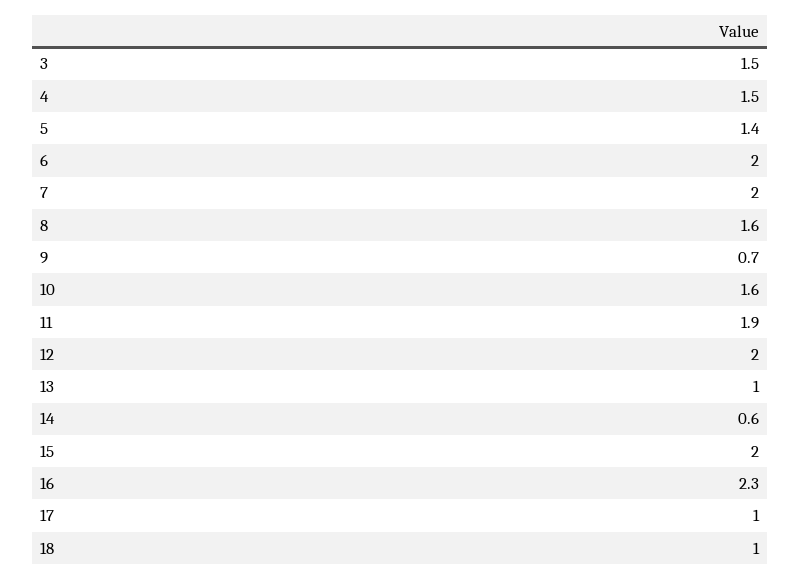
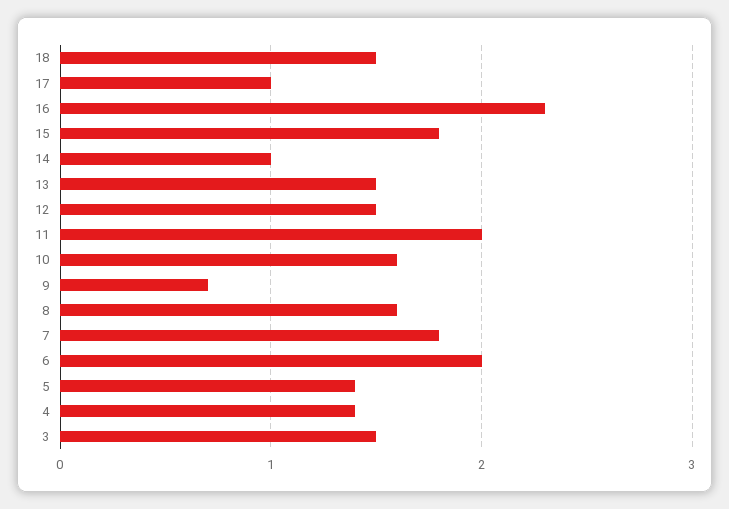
  {
    "3": 1.5,
-   "4": 1.5,
+   "4": 1.4,
    "5": 1.4,
    "6": 2,
-   "7": 2,
+   "7": 1.8,
    "8": 1.6,
    "9": 0.7,
    "10": 1.6,
-   "11": 1.9,
+   "11": 2,
-   "12": 2,
+   "12": 1.5,
-   "13": 1,
+   "13": 1.5,
-   "14": 0.6,
+   "14": 1,
-   "15": 2,
+   "15": 1.8,
    "16": 2.3,
    "17": 1,
-   "18": 1
+   "18": 1.5
  }

